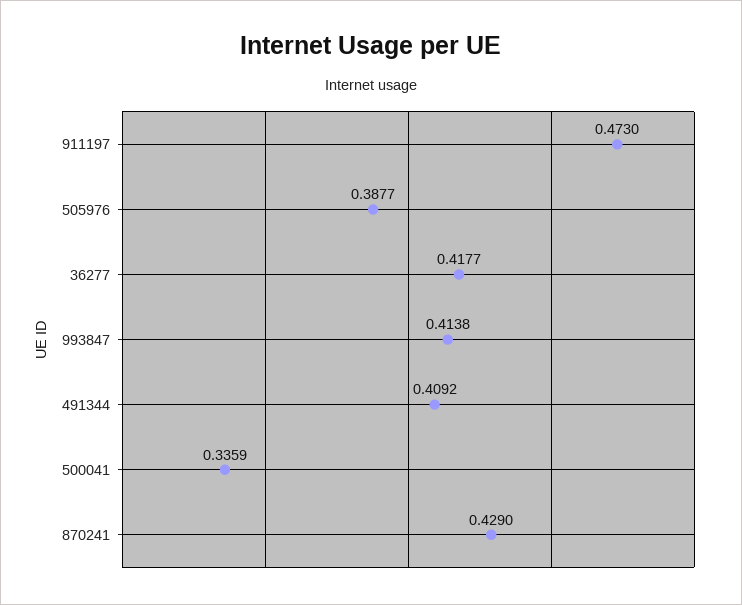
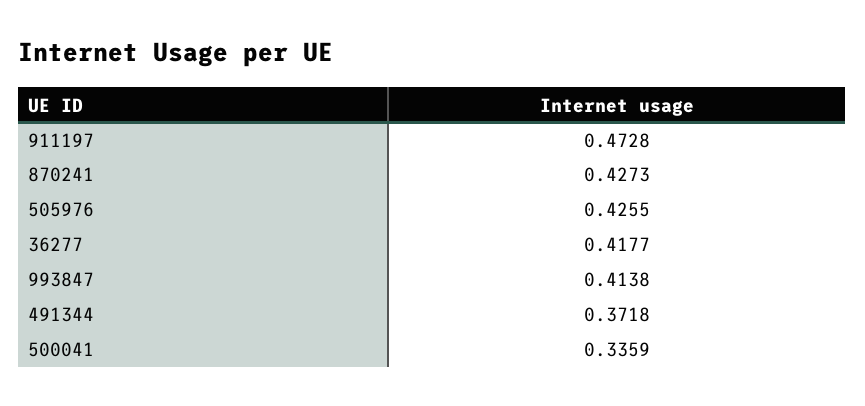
  {
-   "911197": 0.473,
+   "911197": 0.4728,
-   "505976": 0.3877,
+   "505976": 0.4255,
    "36277": 0.4177,
    "993847": 0.4138,
-   "491344": 0.4092,
+   "491344": 0.3718,
    "500041": 0.3359,
-   "870241": 0.429
+   "870241": 0.4273
  }

